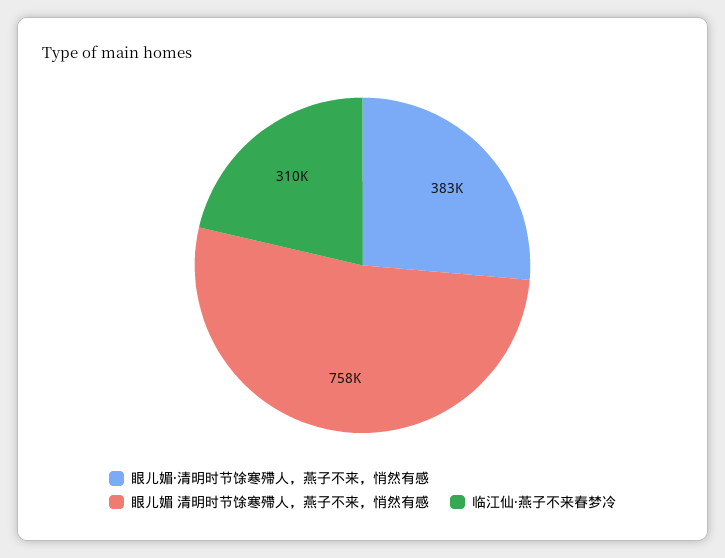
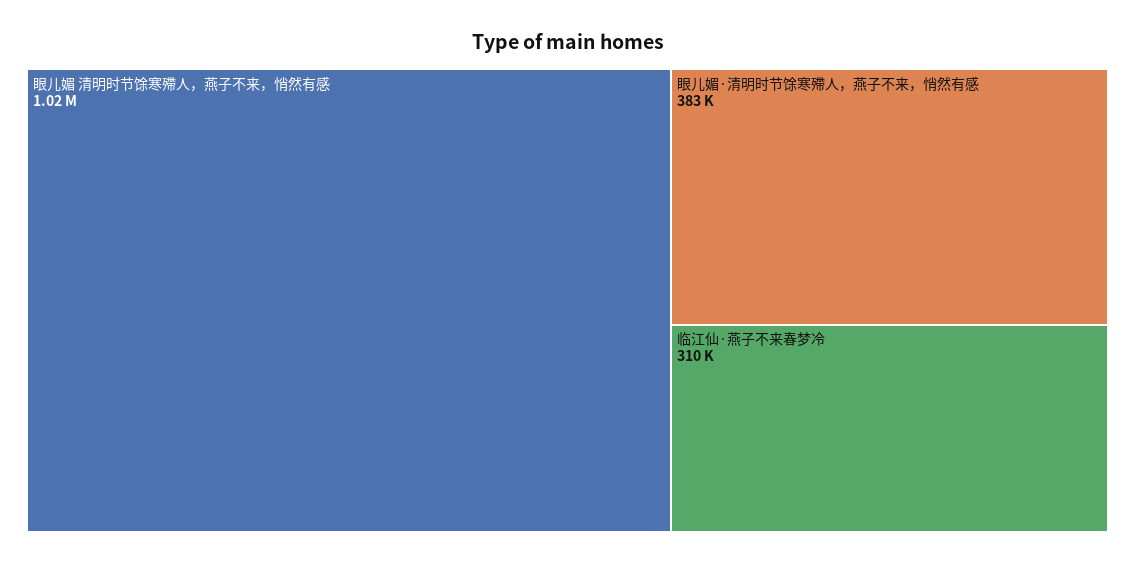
  {
    "眼儿媚·清明时节馀寒殢人，燕子不来，悄然有感": 383000,
-   "眼儿媚 清明时节馀寒殢人，燕子不来，悄然有感": 758000,
+   "眼儿媚 清明时节馀寒殢人，燕子不来，悄然有感": 1020000,
    "临江仙·燕子不来春梦冷": 310000
  }

